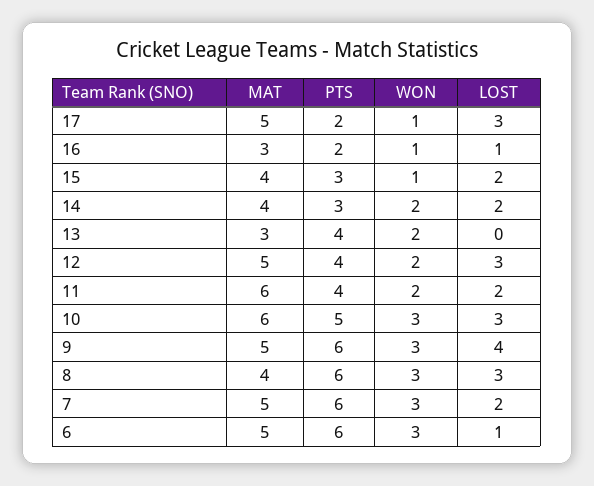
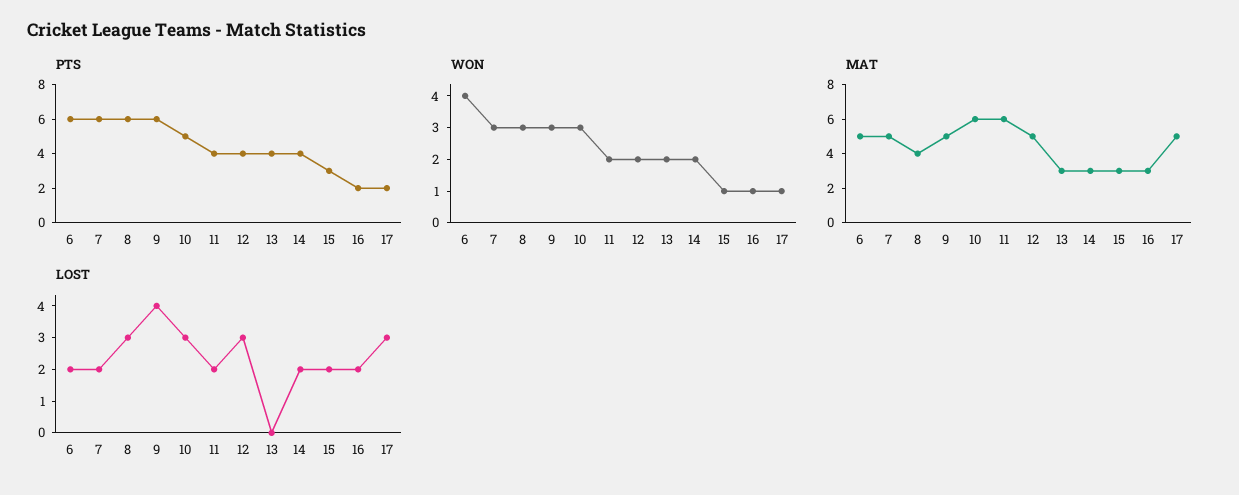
  {
    "MAT": {
      "17": 5,
      "16": 3,
-     "15": 4,
+     "15": 3,
-     "14": 4,
+     "14": 3,
      "13": 3,
      "12": 5,
      "11": 6,
      "10": 6,
      "9": 5,
      "8": 4,
      "7": 5,
      "6": 5
    },
    "PTS": {
      "17": 2,
      "16": 2,
      "15": 3,
-     "14": 3,
+     "14": 4,
      "13": 4,
      "12": 4,
      "11": 4,
      "10": 5,
      "9": 6,
      "8": 6,
      "7": 6,
      "6": 6
    },
    "WON": {
      "17": 1,
      "16": 1,
      "15": 1,
      "14": 2,
      "13": 2,
      "12": 2,
      "11": 2,
      "10": 3,
      "9": 3,
      "8": 3,
      "7": 3,
-     "6": 3
+     "6": 4
    },
    "LOST": {
      "17": 3,
-     "16": 1,
+     "16": 2,
      "15": 2,
      "14": 2,
      "13": 0,
      "12": 3,
      "11": 2,
      "10": 3,
      "9": 4,
      "8": 3,
      "7": 2,
-     "6": 1
+     "6": 2
    }
  }

